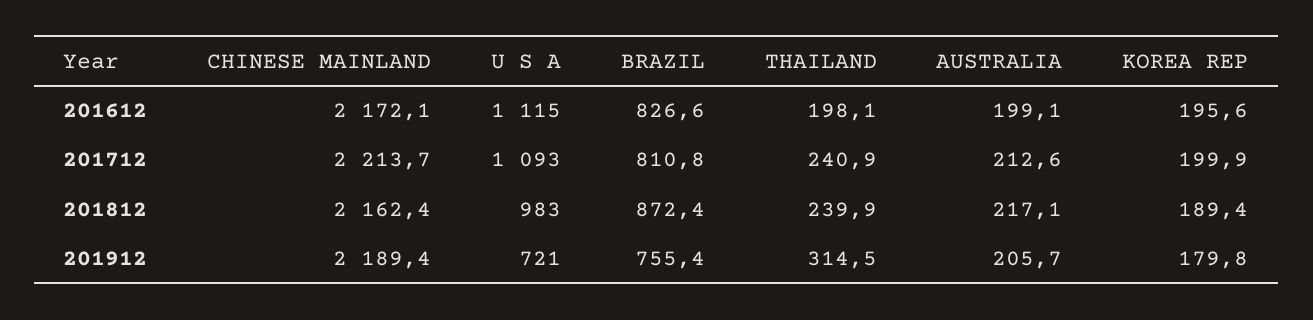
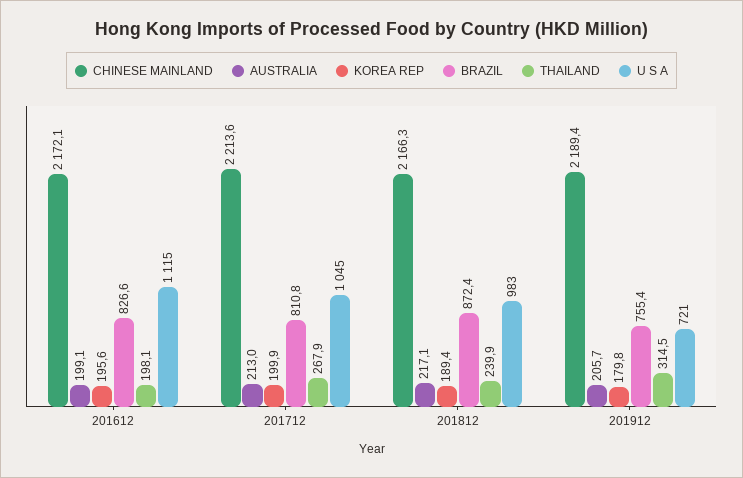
  {
    "CHINESE MAINLAND": {
      "201612": 2172.1,
-     "201712": 2213.7,
+     "201712": 2213.6,
-     "201812": 2162.4,
+     "201812": 2166.3,
      "201912": 2189.4
    },
    "U S A": {
      "201612": 1115,
-     "201712": 1093,
+     "201712": 1045,
      "201812": 983,
      "201912": 721
    },
    "BRAZIL": {
      "201612": 826.6,
      "201712": 810.8,
      "201812": 872.4,
      "201912": 755.4
    },
    "THAILAND": {
      "201612": 198.1,
-     "201712": 240.9,
+     "201712": 267.9,
      "201812": 239.9,
      "201912": 314.5
    },
    "AUSTRALIA": {
      "201612": 199.1,
-     "201712": 212.6,
+     "201712": 213,
      "201812": 217.1,
      "201912": 205.7
    },
    "KOREA REP": {
      "201612": 195.6,
      "201712": 199.9,
      "201812": 189.4,
      "201912": 179.8
    }
  }

